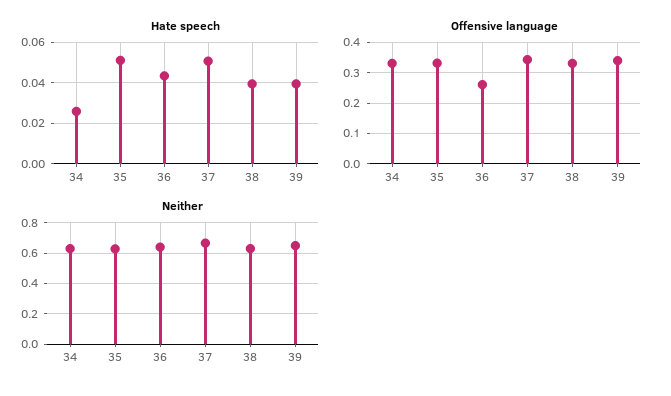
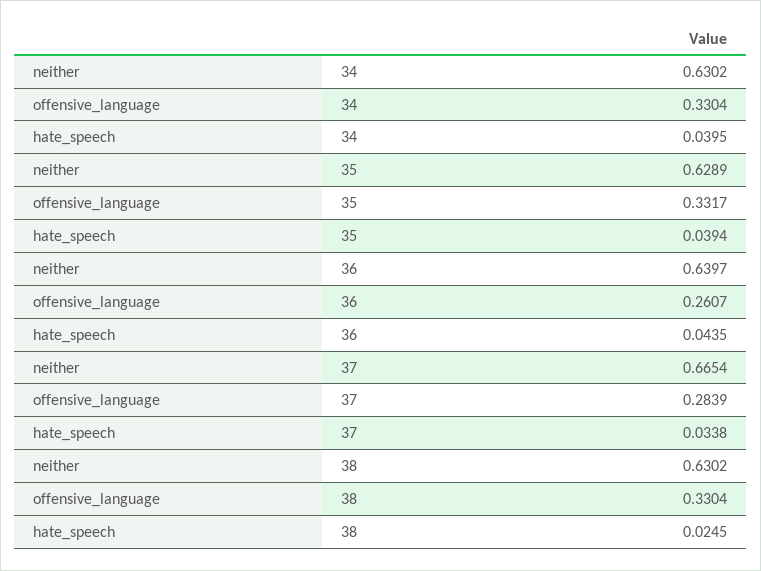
  {
    "Hate speech": {
-     "34": 0.025,
+     "34": 0.0395,
-     "35": 0.05,
+     "35": 0.0394,
      "36": 0.0435,
-     "37": 0.05,
+     "37": 0.0338,
-     "38": 0.04,
+     "38": 0.0245
-     "39": 0.04
    },
    "Offensive language": {
      "34": 0.3304,
      "35": 0.3317,
      "36": 0.2607,
-     "37": 0.34,
+     "37": 0.2839,
-     "38": 0.3304,
+     "38": 0.3304
-     "39": 0.34
    },
    "Neither": {
      "34": 0.6302,
      "35": 0.6289,
      "36": 0.6397,
      "37": 0.6654,
-     "38": 0.6302,
+     "38": 0.6302
-     "39": 0.65
    }
  }

